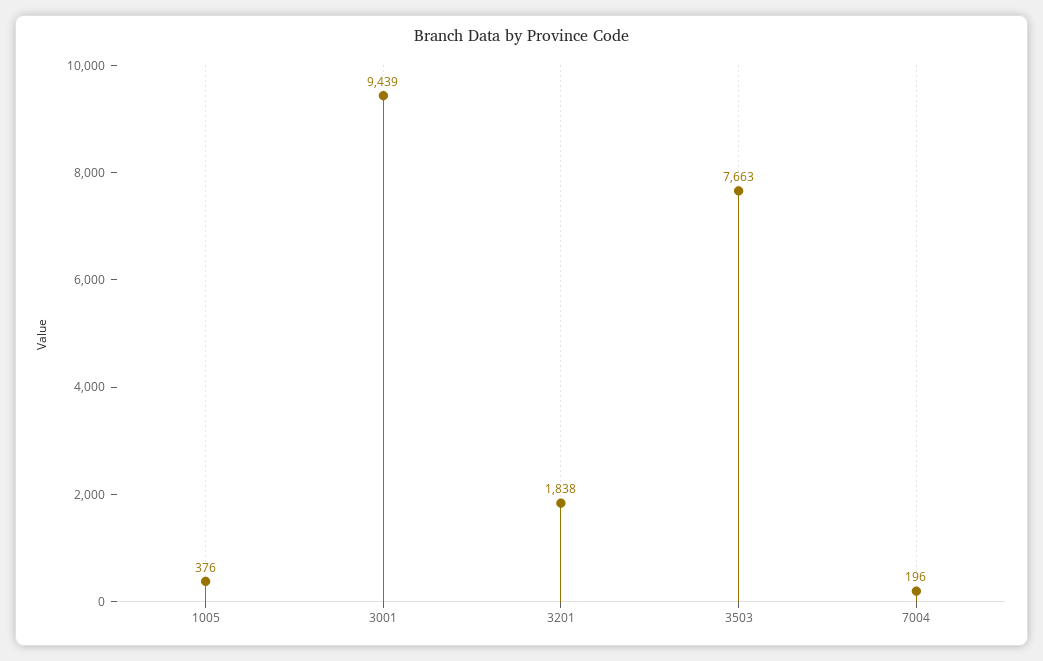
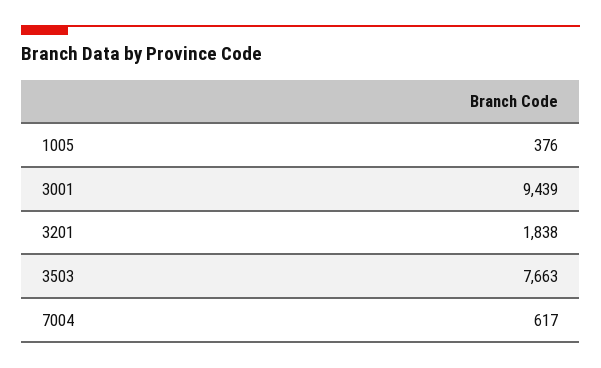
  {
    "1005": 376,
    "3001": 9439,
    "3201": 1838,
    "3503": 7663,
-   "7004": 196
+   "7004": 617
  }

